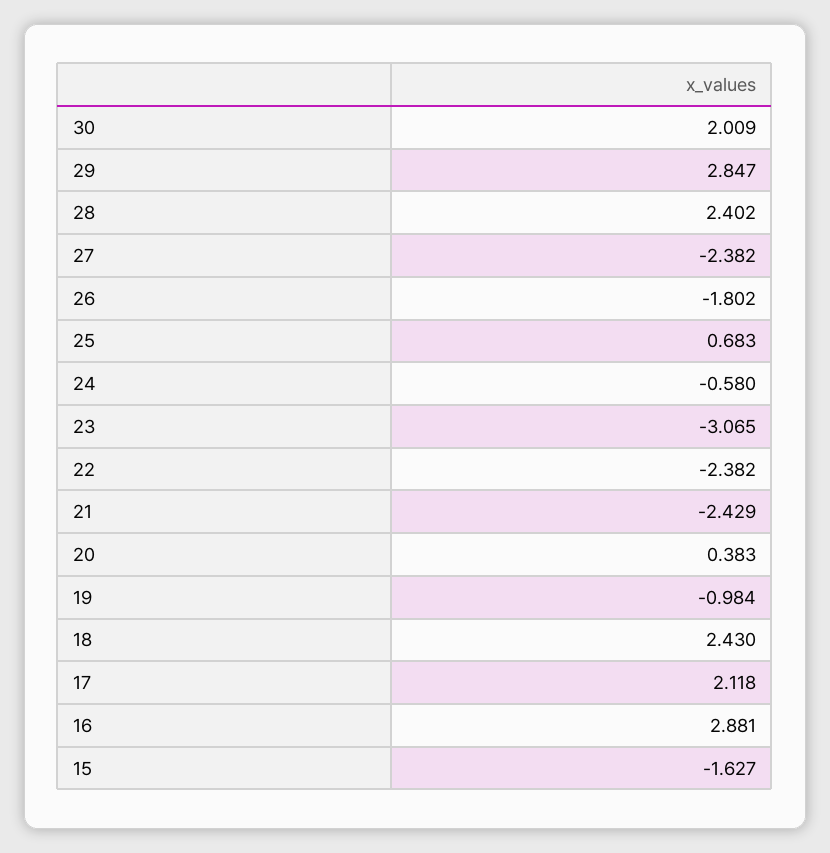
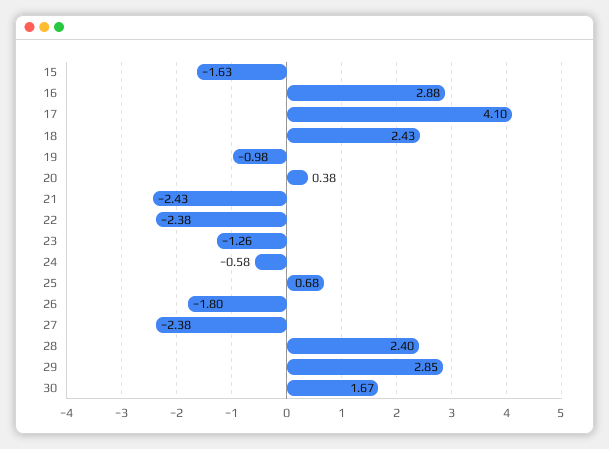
  {
-   "30": 2.009,
+   "30": 1.67,
    "29": 2.847,
    "28": 2.402,
    "27": -2.382,
    "26": -1.802,
    "25": 0.683,
    "24": -0.58,
-   "23": -3.065,
+   "23": -1.26,
    "22": -2.382,
    "21": -2.429,
    "20": 0.383,
    "19": -0.984,
    "18": 2.43,
-   "17": 2.118,
+   "17": 4.1,
    "16": 2.881,
    "15": -1.627
  }

